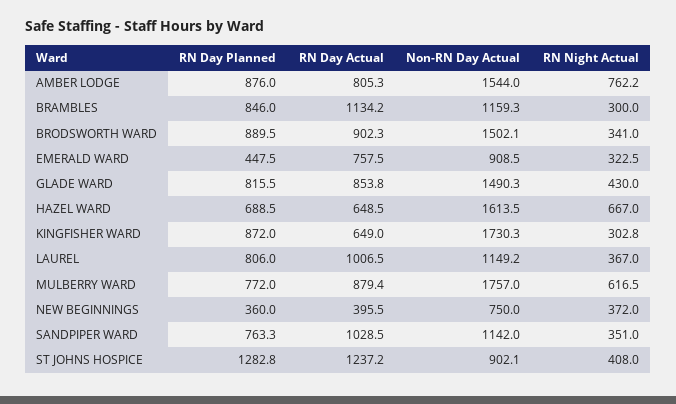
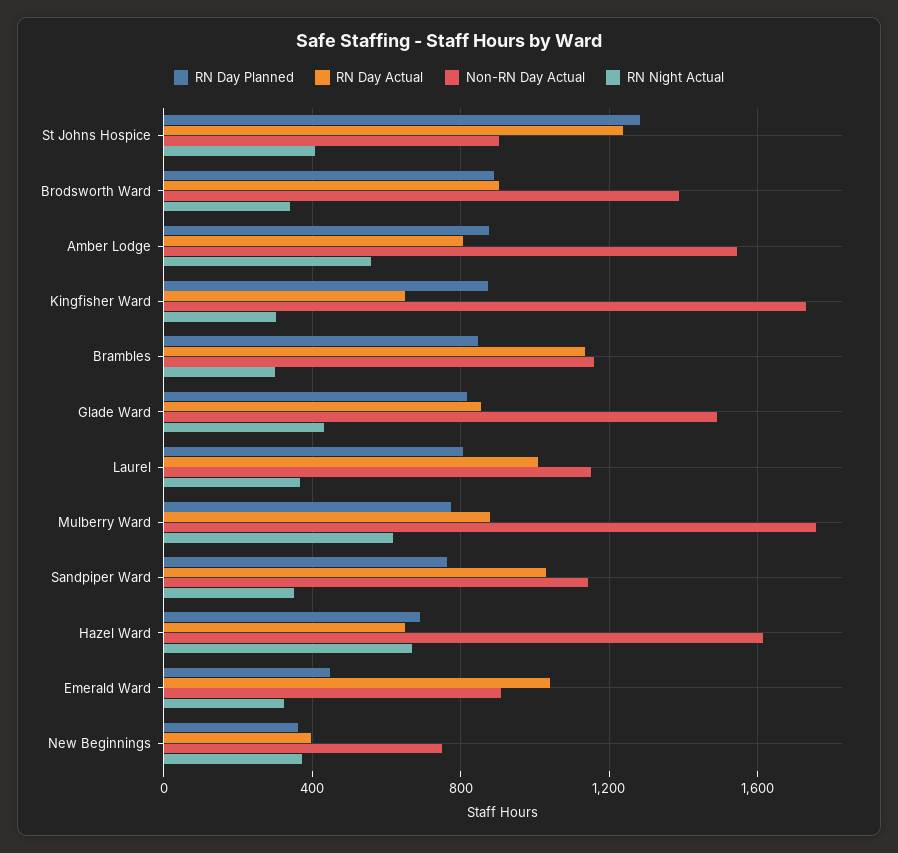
  {
    "RN Day Planned": {
      "AMBER LODGE": 876,
      "BRAMBLES": 846,
      "BRODSWORTH WARD": 889.5,
      "EMERALD WARD": 447.5,
      "GLADE WARD": 815.5,
      "HAZEL WARD": 688.5,
      "KINGFISHER WARD": 872,
      "LAUREL": 806,
      "MULBERRY WARD": 772,
      "NEW BEGINNINGS": 360,
      "SANDPIPER WARD": 763.3,
      "ST JOHNS HOSPICE": 1282.8
    },
    "RN Day Actual": {
      "AMBER LODGE": 805.3,
      "BRAMBLES": 1134.2,
      "BRODSWORTH WARD": 902.3,
-     "EMERALD WARD": 757.5,
+     "EMERALD WARD": 1050,
      "GLADE WARD": 853.8,
      "HAZEL WARD": 648.5,
      "KINGFISHER WARD": 649,
      "LAUREL": 1006.5,
      "MULBERRY WARD": 879.4,
      "NEW BEGINNINGS": 395.5,
      "SANDPIPER WARD": 1028.5,
      "ST JOHNS HOSPICE": 1237.2
    },
    "Non-RN Day Actual": {
      "AMBER LODGE": 1544,
      "BRAMBLES": 1159.3,
-     "BRODSWORTH WARD": 1502.1,
+     "BRODSWORTH WARD": 1400,
      "EMERALD WARD": 908.5,
      "GLADE WARD": 1490.3,
      "HAZEL WARD": 1613.5,
      "KINGFISHER WARD": 1730.3,
      "LAUREL": 1149.2,
      "MULBERRY WARD": 1757,
      "NEW BEGINNINGS": 750,
      "SANDPIPER WARD": 1142,
      "ST JOHNS HOSPICE": 902.1
    },
    "RN Night Actual": {
-     "AMBER LODGE": 762.2,
+     "AMBER LODGE": 550,
      "BRAMBLES": 300,
      "BRODSWORTH WARD": 341,
      "EMERALD WARD": 322.5,
      "GLADE WARD": 430,
      "HAZEL WARD": 667,
      "KINGFISHER WARD": 302.8,
      "LAUREL": 367,
      "MULBERRY WARD": 616.5,
      "NEW BEGINNINGS": 372,
      "SANDPIPER WARD": 351,
      "ST JOHNS HOSPICE": 408
    }
  }

